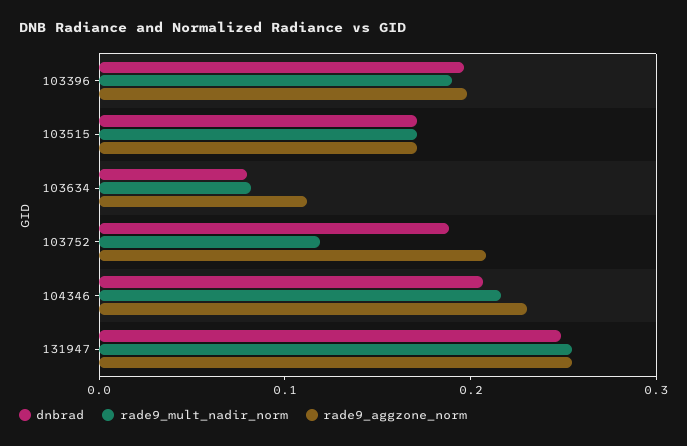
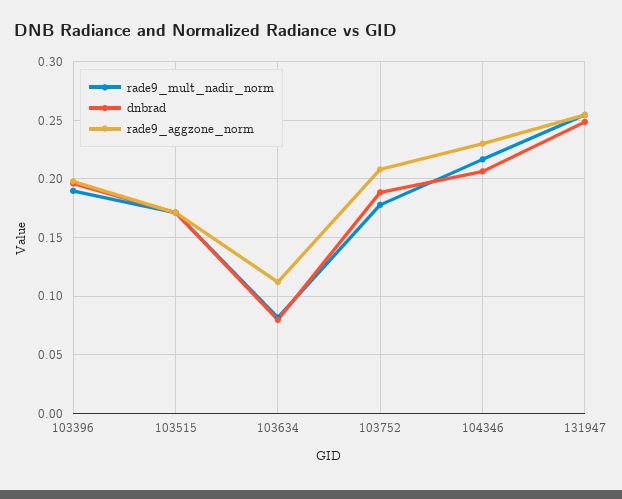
  {
    "dnbrad": {
      "103396": 0.2,
      "103515": 0.17,
      "103634": 0.08,
      "103752": 0.19,
      "104346": 0.21,
      "131947": 0.25
    },
    "rade9_mult_nadir_norm": {
      "103396": 0.19,
      "103515": 0.17,
      "103634": 0.08,
-     "103752": 0.12,
+     "103752": 0.18,
      "104346": 0.22,
      "131947": 0.25
    },
    "rade9_aggzone_norm": {
      "103396": 0.2,
      "103515": 0.17,
      "103634": 0.11,
      "103752": 0.21,
      "104346": 0.23,
      "131947": 0.25
    }
  }

